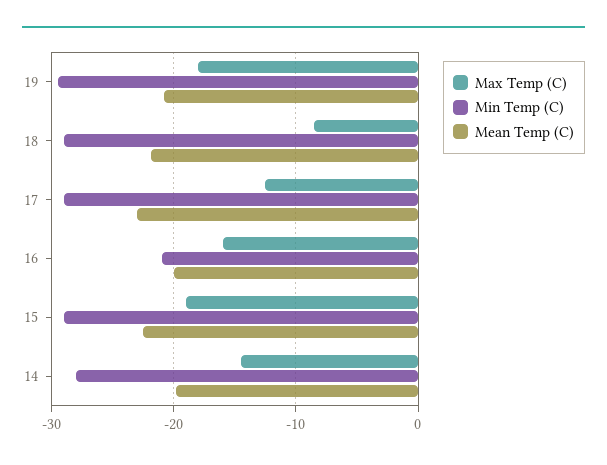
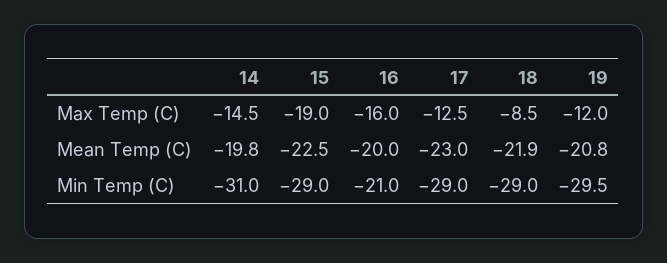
  {
    "Max Temp (C)": {
-     "19": -18,
+     "19": -12,
      "18": -8.5,
      "17": -12.5,
      "16": -16,
      "15": -19,
      "14": -14.5
    },
    "Min Temp (C)": {
      "19": -29.5,
      "18": -29,
      "17": -29,
      "16": -21,
      "15": -29,
-     "14": -28
+     "14": -31
    },
    "Mean Temp (C)": {
      "19": -20.8,
      "18": -21.9,
      "17": -23,
      "16": -20,
      "15": -22.5,
      "14": -19.8
    }
  }

